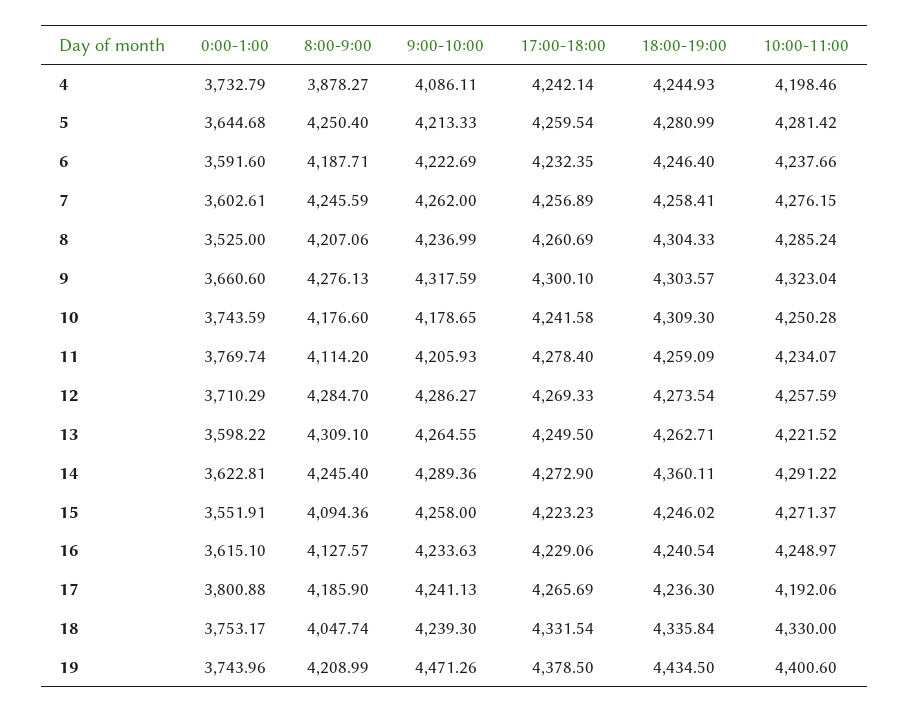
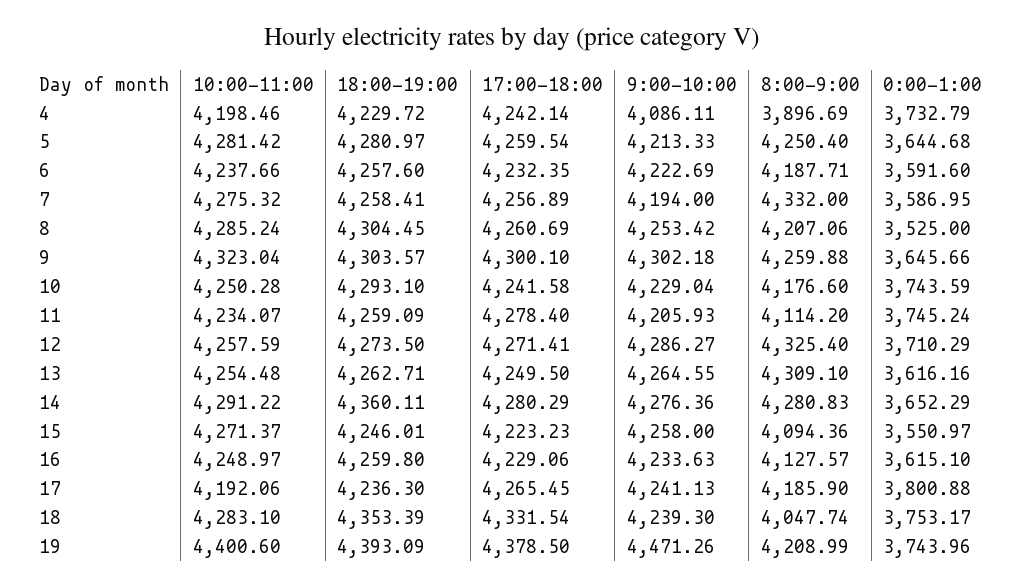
  {
    "0:00-1:00": {
      "4": 3732.79,
      "5": 3644.68,
      "6": 3591.6,
-     "7": 3602.61,
+     "7": 3586.95,
      "8": 3525,
-     "9": 3660.6,
+     "9": 3645.66,
      "10": 3743.59,
-     "11": 3769.74,
+     "11": 3745.24,
      "12": 3710.29,
-     "13": 3598.22,
+     "13": 3616.16,
-     "14": 3622.81,
+     "14": 3652.29,
-     "15": 3551.91,
+     "15": 3550.97,
      "16": 3615.1,
      "17": 3800.88,
      "18": 3753.17,
      "19": 3743.96
    },
    "8:00-9:00": {
-     "4": 3878.27,
+     "4": 3896.69,
      "5": 4250.4,
      "6": 4187.71,
-     "7": 4245.59,
+     "7": 4332,
      "8": 4207.06,
-     "9": 4276.13,
+     "9": 4259.88,
      "10": 4176.6,
      "11": 4114.2,
-     "12": 4284.7,
+     "12": 4325.4,
      "13": 4309.1,
-     "14": 4245.4,
+     "14": 4280.83,
      "15": 4094.36,
      "16": 4127.57,
      "17": 4185.9,
      "18": 4047.74,
      "19": 4208.99
    },
    "9:00-10:00": {
      "4": 4086.11,
      "5": 4213.33,
      "6": 4222.69,
-     "7": 4262,
+     "7": 4194,
-     "8": 4236.99,
+     "8": 4253.42,
-     "9": 4317.59,
+     "9": 4302.18,
-     "10": 4178.65,
+     "10": 4229.04,
      "11": 4205.93,
      "12": 4286.27,
      "13": 4264.55,
-     "14": 4289.36,
+     "14": 4276.36,
      "15": 4258,
      "16": 4233.63,
      "17": 4241.13,
      "18": 4239.3,
      "19": 4471.26
    },
    "17:00-18:00": {
      "4": 4242.14,
      "5": 4259.54,
      "6": 4232.35,
      "7": 4256.89,
      "8": 4260.69,
      "9": 4300.1,
      "10": 4241.58,
      "11": 4278.4,
-     "12": 4269.33,
+     "12": 4271.41,
      "13": 4249.5,
-     "14": 4272.9,
+     "14": 4280.29,
      "15": 4223.23,
      "16": 4229.06,
-     "17": 4265.69,
+     "17": 4265.45,
      "18": 4331.54,
      "19": 4378.5
    },
    "18:00-19:00": {
-     "4": 4244.93,
+     "4": 4229.72,
-     "5": 4280.99,
+     "5": 4280.97,
-     "6": 4246.4,
+     "6": 4257.6,
      "7": 4258.41,
-     "8": 4304.33,
+     "8": 4304.45,
      "9": 4303.57,
-     "10": 4309.3,
+     "10": 4293.1,
      "11": 4259.09,
-     "12": 4273.54,
+     "12": 4273.5,
      "13": 4262.71,
      "14": 4360.11,
-     "15": 4246.02,
+     "15": 4246.01,
-     "16": 4240.54,
+     "16": 4259.8,
      "17": 4236.3,
-     "18": 4335.84,
+     "18": 4353.39,
-     "19": 4434.5
+     "19": 4393.09
    },
    "10:00-11:00": {
      "4": 4198.46,
      "5": 4281.42,
      "6": 4237.66,
-     "7": 4276.15,
+     "7": 4275.32,
      "8": 4285.24,
      "9": 4323.04,
      "10": 4250.28,
      "11": 4234.07,
      "12": 4257.59,
-     "13": 4221.52,
+     "13": 4254.48,
      "14": 4291.22,
      "15": 4271.37,
      "16": 4248.97,
      "17": 4192.06,
-     "18": 4330,
+     "18": 4283.1,
      "19": 4400.6
    }
  }

